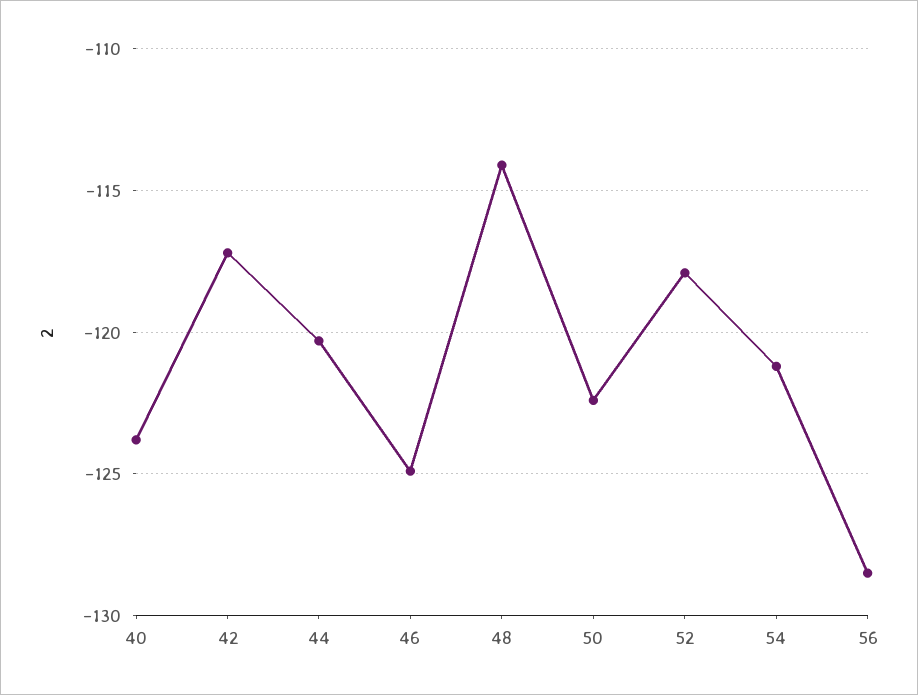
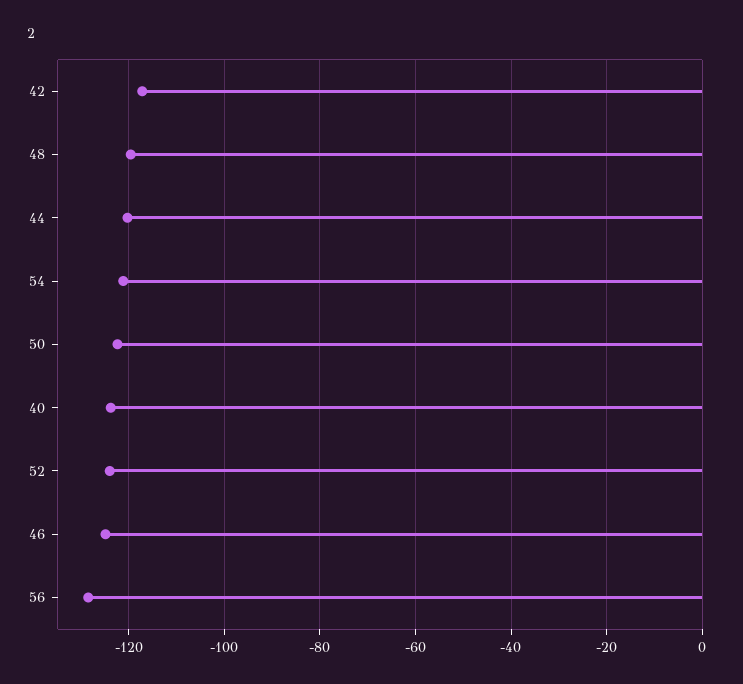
  {
    "40": -124,
    "42": -117,
    "44": -120.5,
    "46": -125,
-   "48": -114,
+   "48": -120,
    "50": -122.5,
-   "52": -118,
+   "52": -124,
    "54": -121,
    "56": -128.5
  }

